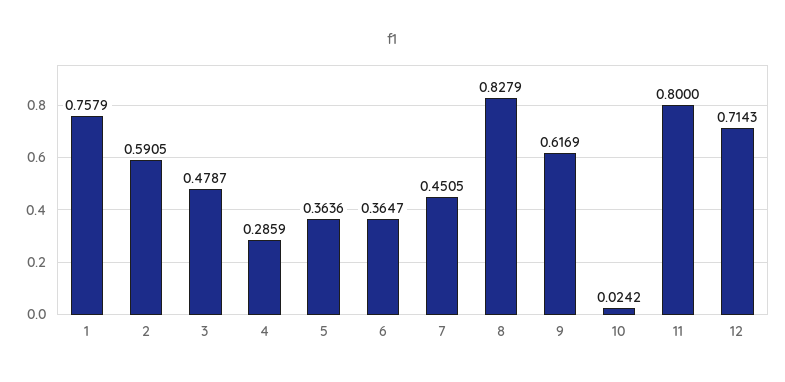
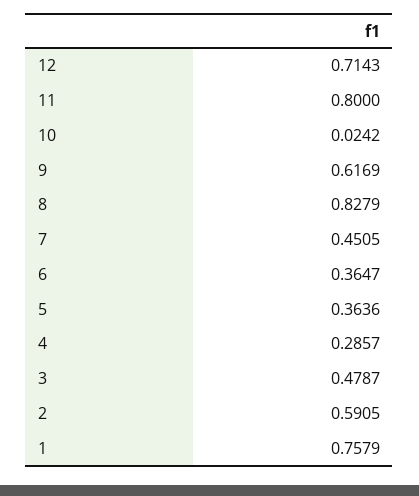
  {
    "1": 0.7579,
    "2": 0.5905,
    "3": 0.4787,
-   "4": 0.2859,
+   "4": 0.2857,
    "5": 0.3636,
    "6": 0.3647,
    "7": 0.4505,
    "8": 0.8279,
    "9": 0.6169,
    "10": 0.0242,
    "11": 0.8,
    "12": 0.7143
  }

